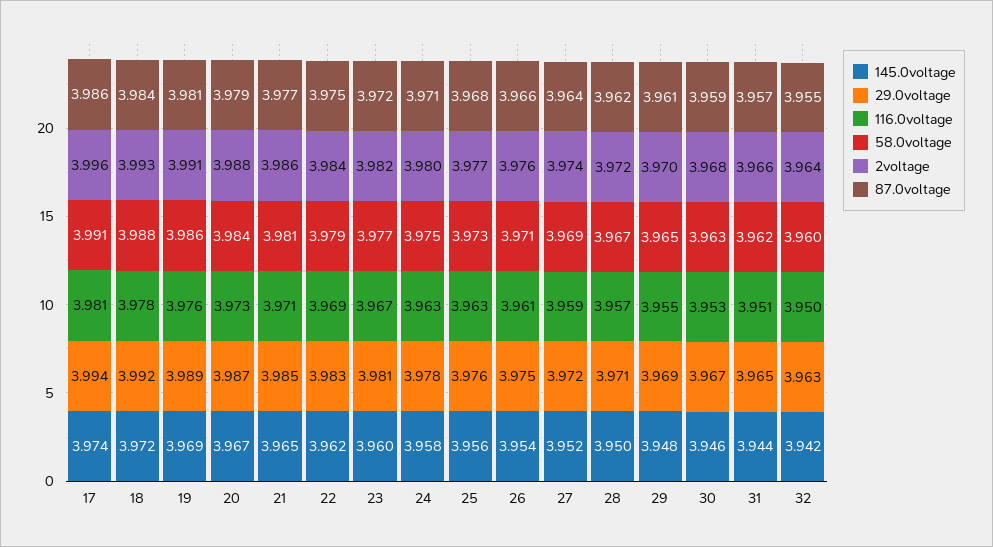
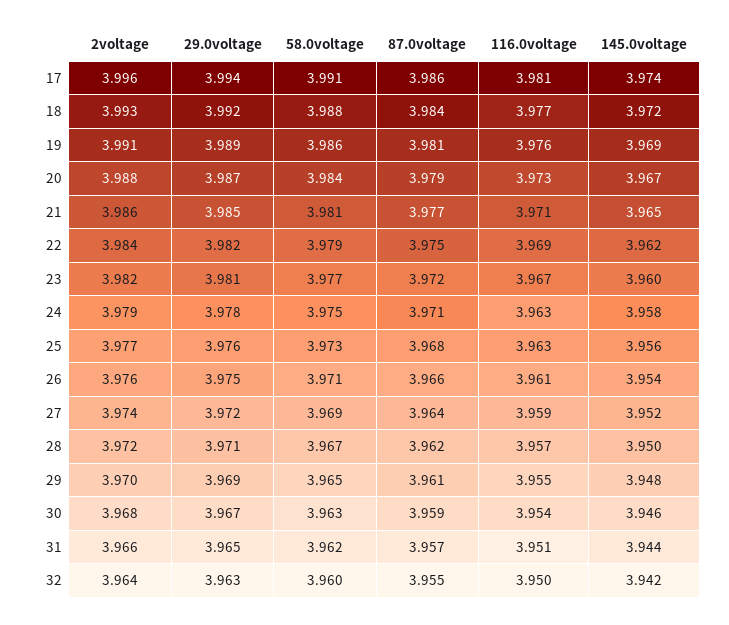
  {
    "145.0voltage": {
      "17": 3.974,
      "18": 3.972,
      "19": 3.969,
      "20": 3.967,
      "21": 3.965,
      "22": 3.962,
      "23": 3.96,
      "24": 3.958,
      "25": 3.956,
      "26": 3.954,
      "27": 3.952,
      "28": 3.95,
      "29": 3.948,
      "30": 3.946,
      "31": 3.944,
      "32": 3.942
    },
    "29.0voltage": {
      "17": 3.994,
      "18": 3.992,
      "19": 3.989,
      "20": 3.987,
      "21": 3.985,
-     "22": 3.983,
+     "22": 3.982,
      "23": 3.981,
      "24": 3.978,
      "25": 3.976,
      "26": 3.975,
      "27": 3.972,
      "28": 3.971,
      "29": 3.969,
      "30": 3.967,
      "31": 3.965,
      "32": 3.963
    },
    "116.0voltage": {
      "17": 3.981,
-     "18": 3.978,
+     "18": 3.977,
      "19": 3.976,
      "20": 3.973,
      "21": 3.971,
      "22": 3.969,
      "23": 3.967,
      "24": 3.963,
      "25": 3.963,
      "26": 3.961,
      "27": 3.959,
      "28": 3.957,
      "29": 3.955,
-     "30": 3.953,
+     "30": 3.954,
      "31": 3.951,
      "32": 3.95
    },
    "58.0voltage": {
      "17": 3.991,
      "18": 3.988,
      "19": 3.986,
      "20": 3.984,
      "21": 3.981,
      "22": 3.979,
      "23": 3.977,
      "24": 3.975,
      "25": 3.973,
      "26": 3.971,
      "27": 3.969,
      "28": 3.967,
      "29": 3.965,
      "30": 3.963,
      "31": 3.962,
      "32": 3.96
    },
    "2voltage": {
      "17": 3.996,
      "18": 3.993,
      "19": 3.991,
      "20": 3.988,
      "21": 3.986,
      "22": 3.984,
      "23": 3.982,
-     "24": 3.98,
+     "24": 3.979,
      "25": 3.977,
      "26": 3.976,
      "27": 3.974,
      "28": 3.972,
      "29": 3.97,
      "30": 3.968,
      "31": 3.966,
      "32": 3.964
    },
    "87.0voltage": {
      "17": 3.986,
      "18": 3.984,
      "19": 3.981,
      "20": 3.979,
      "21": 3.977,
      "22": 3.975,
      "23": 3.972,
      "24": 3.971,
      "25": 3.968,
      "26": 3.966,
      "27": 3.964,
      "28": 3.962,
      "29": 3.961,
      "30": 3.959,
      "31": 3.957,
      "32": 3.955
    }
  }

